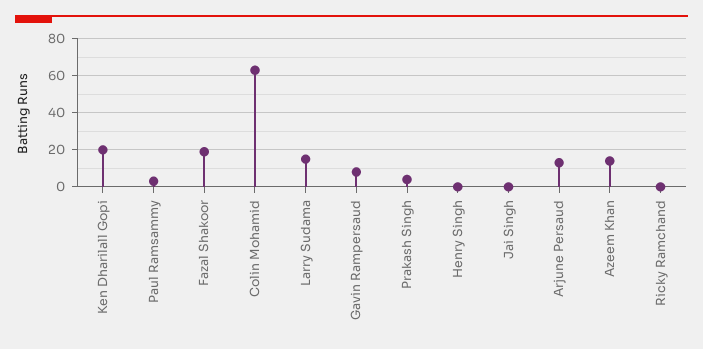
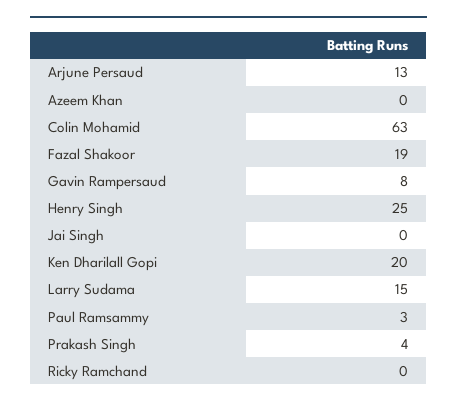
  {
    "Ken Dharilall Gopi": 20,
    "Paul Ramsammy": 3,
    "Fazal Shakoor": 19,
    "Colin Mohamid": 63,
    "Larry Sudama": 15,
    "Gavin Rampersaud": 8,
    "Prakash Singh": 4,
-   "Henry Singh": 0,
+   "Henry Singh": 25,
    "Jai Singh": 0,
    "Arjune Persaud": 13,
-   "Azeem Khan": 15,
+   "Azeem Khan": 0,
    "Ricky Ramchand": 0
  }

